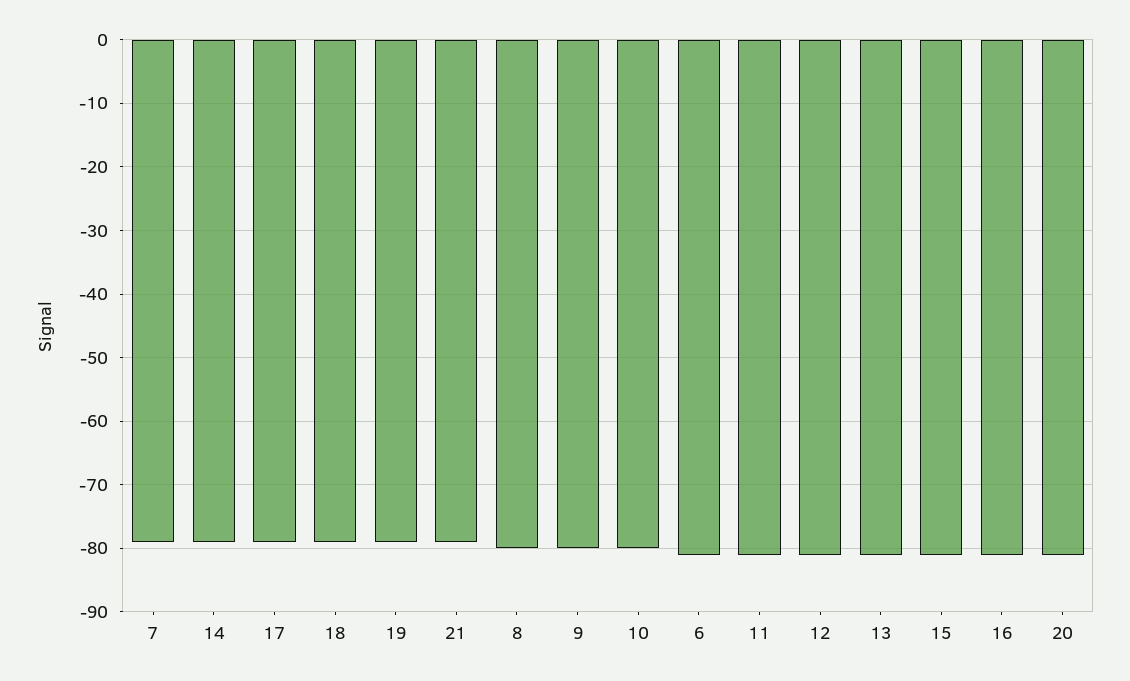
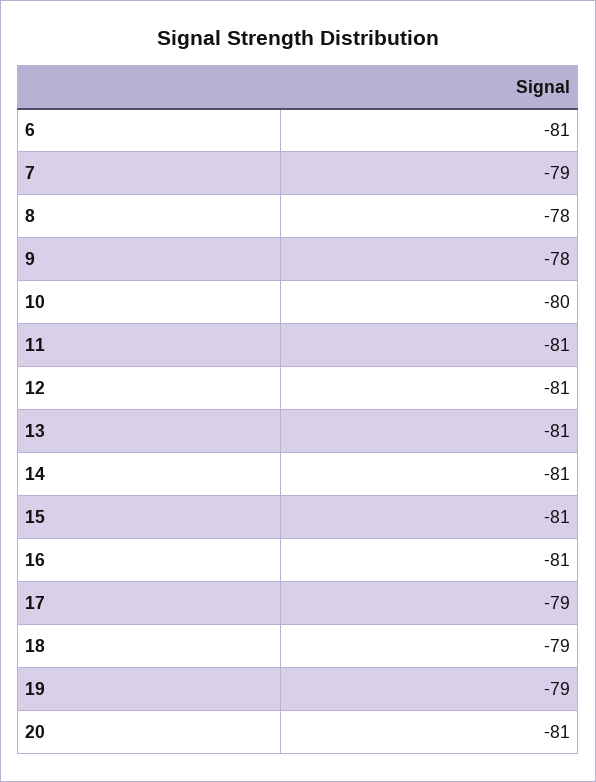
  {
    "7": -79,
-   "14": -79,
+   "14": -81,
    "17": -79,
    "18": -79,
    "19": -79,
-   "21": -79,
-   "8": -80,
+   "8": -78,
-   "9": -80,
+   "9": -78,
    "10": -80,
    "6": -81,
    "11": -81,
    "12": -81,
    "13": -81,
    "15": -81,
    "16": -81,
    "20": -81
  }

